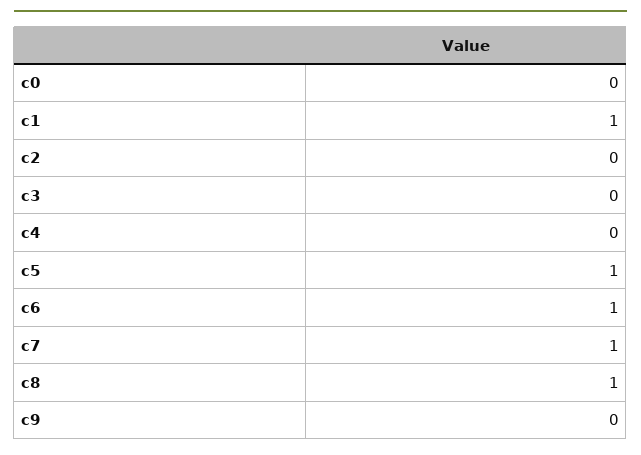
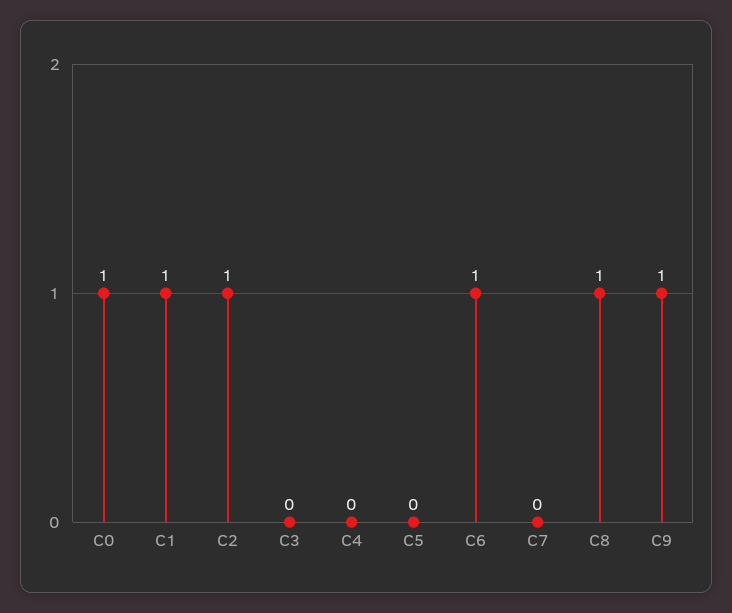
  {
-   "c0": 0,
+   "c0": 1,
    "c1": 1,
-   "c2": 0,
+   "c2": 1,
    "c3": 0,
    "c4": 0,
-   "c5": 1,
+   "c5": 0,
    "c6": 1,
-   "c7": 1,
+   "c7": 0,
    "c8": 1,
-   "c9": 0
+   "c9": 1
  }

